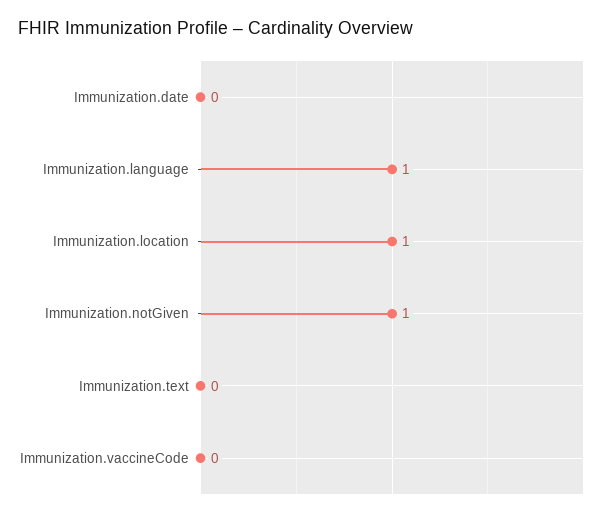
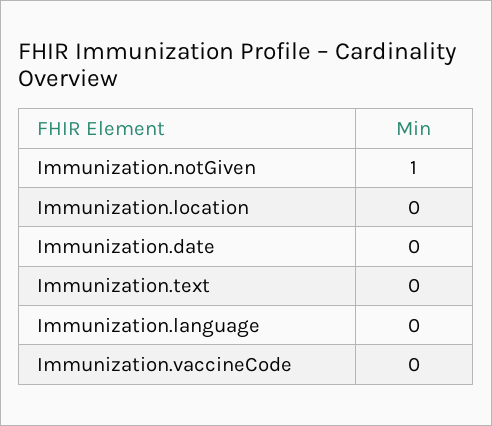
  {
    "Immunization.date": 0,
-   "Immunization.language": 1,
+   "Immunization.language": 0,
-   "Immunization.location": 1,
+   "Immunization.location": 0,
    "Immunization.notGiven": 1,
    "Immunization.text": 0,
    "Immunization.vaccineCode": 0
  }

